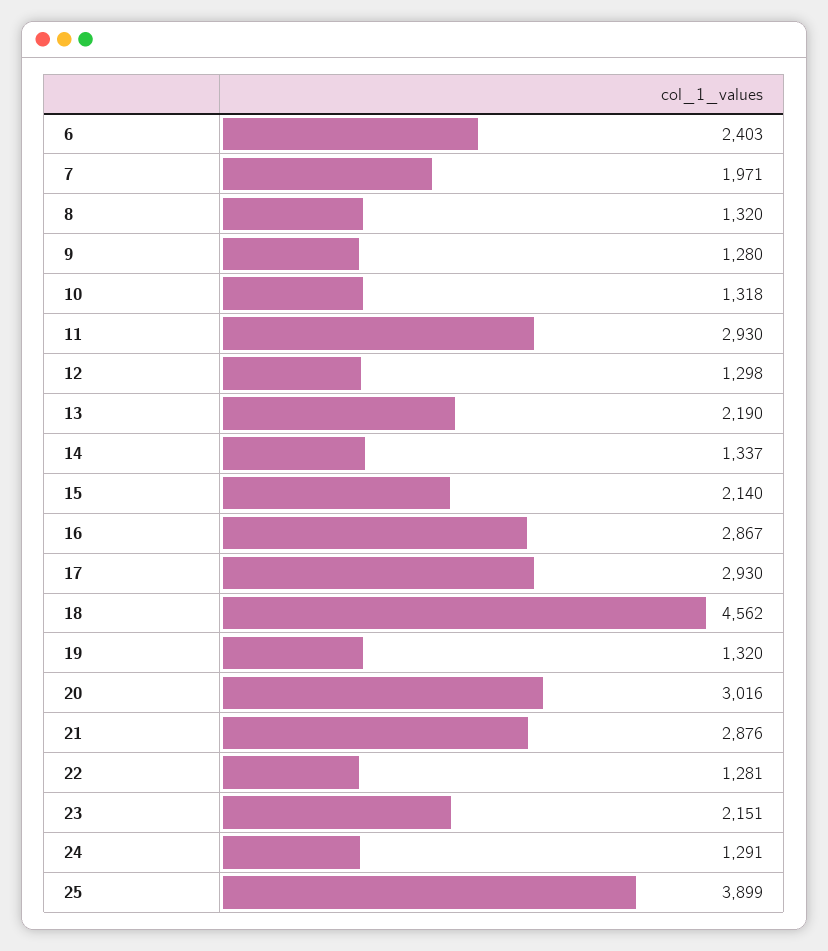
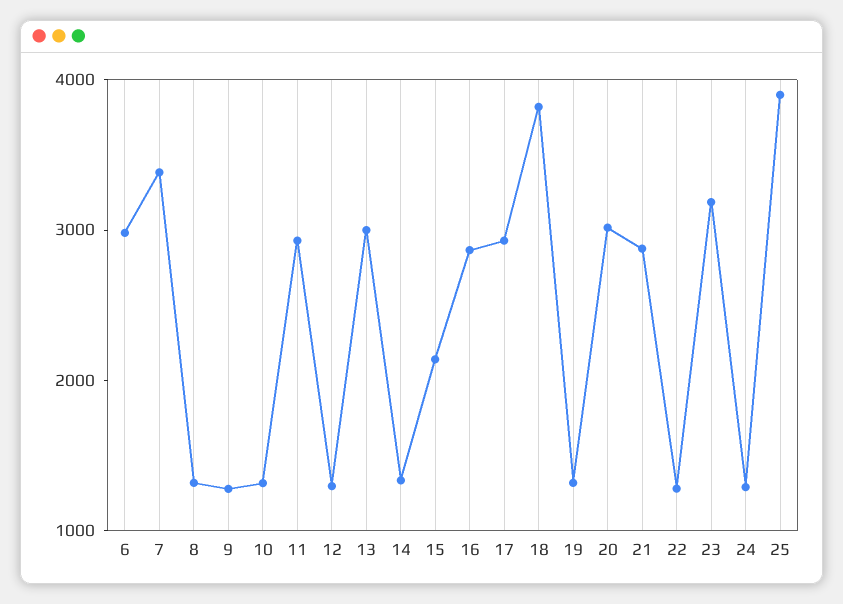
  {
-   "6": 2403,
+   "6": 3000,
-   "7": 1971,
+   "7": 3400,
    "8": 1320,
    "9": 1280,
    "10": 1318,
    "11": 2930,
    "12": 1298,
-   "13": 2190,
+   "13": 3000,
    "14": 1337,
    "15": 2140,
    "16": 2867,
    "17": 2930,
-   "18": 4562,
+   "18": 3800,
    "19": 1320,
    "20": 3016,
    "21": 2876,
    "22": 1281,
-   "23": 2151,
+   "23": 3200,
    "24": 1291,
    "25": 3899
  }

